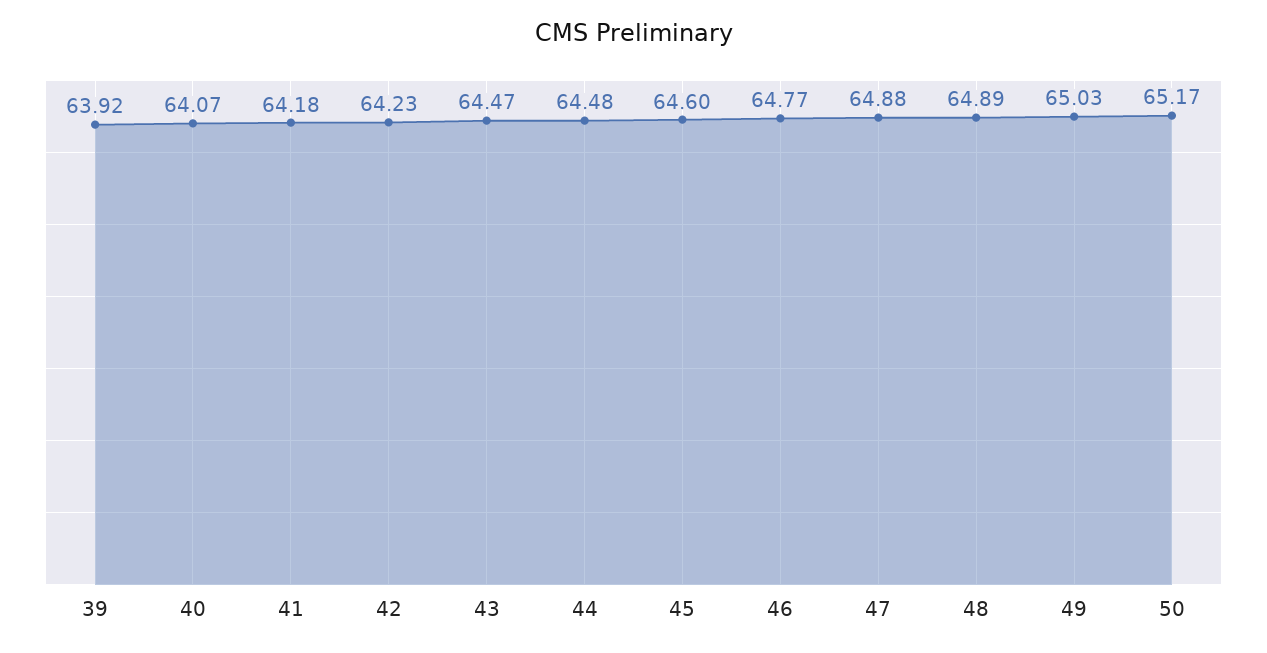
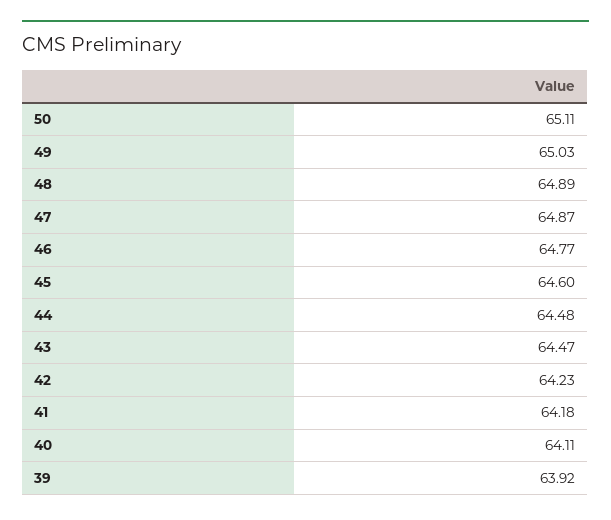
  {
    "39": 63.92,
-   "40": 64.07,
+   "40": 64.11,
    "41": 64.18,
    "42": 64.23,
    "43": 64.47,
    "44": 64.48,
    "45": 64.6,
    "46": 64.77,
-   "47": 64.88,
+   "47": 64.87,
    "48": 64.89,
    "49": 65.03,
-   "50": 65.17
+   "50": 65.11
  }

